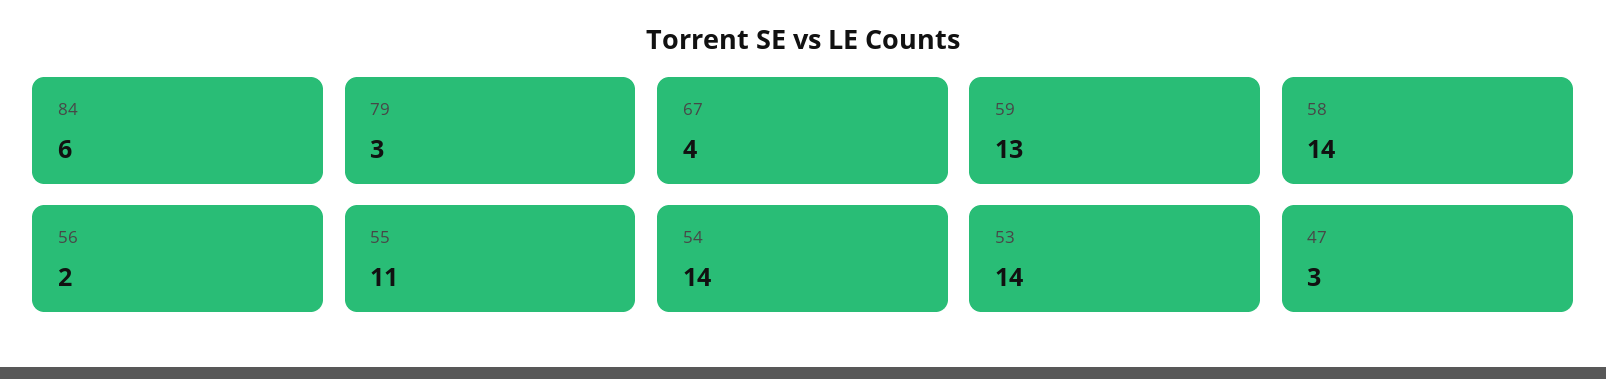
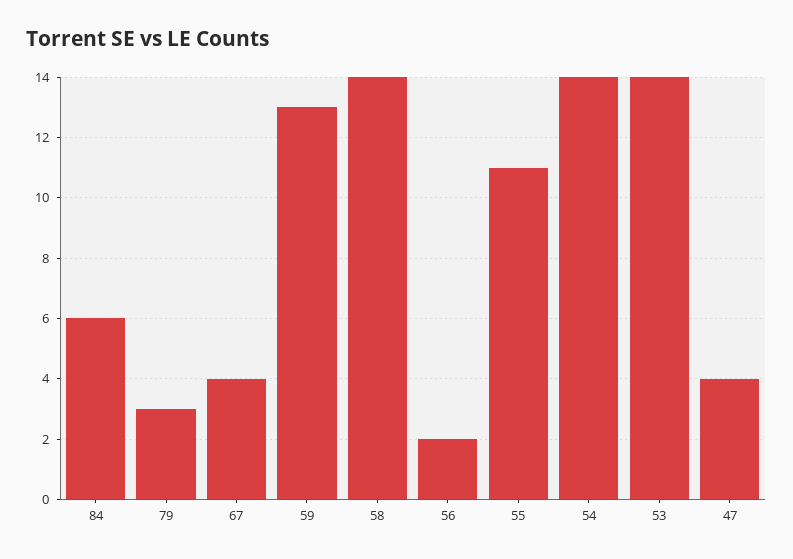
  {
    "84": 6,
    "79": 3,
    "67": 4,
    "59": 13,
    "58": 14,
    "56": 2,
    "55": 11,
    "54": 14,
    "53": 14,
-   "47": 3
+   "47": 4
  }

